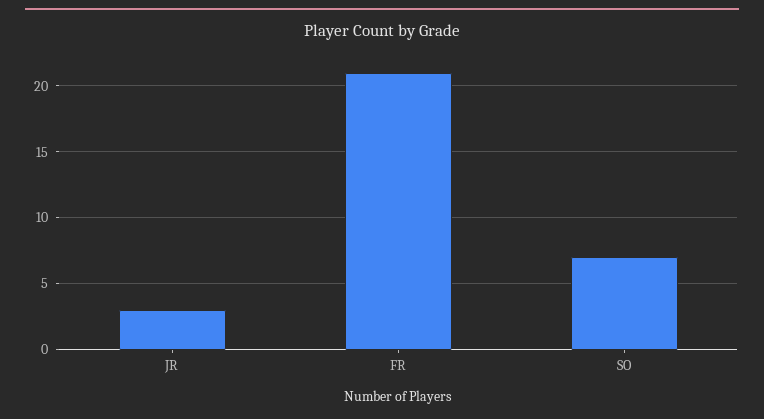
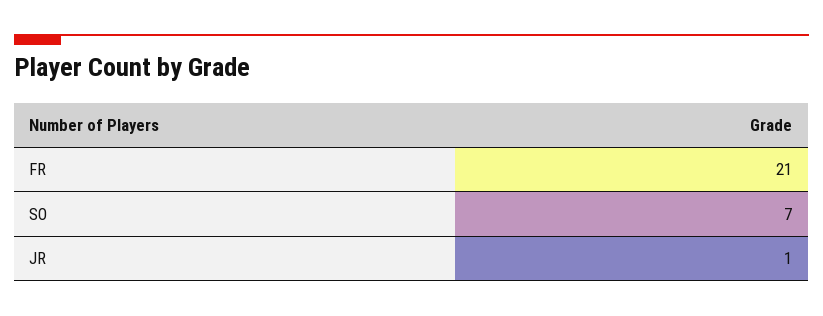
  {
-   "JR": 3,
+   "JR": 1,
    "FR": 21,
    "SO": 7
  }

